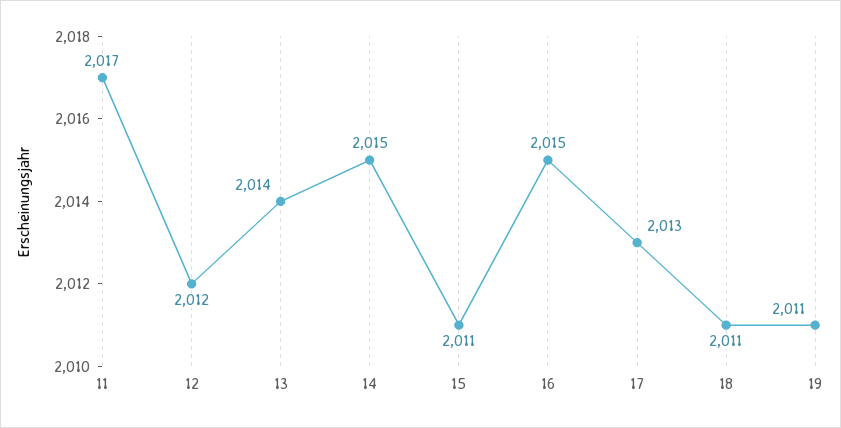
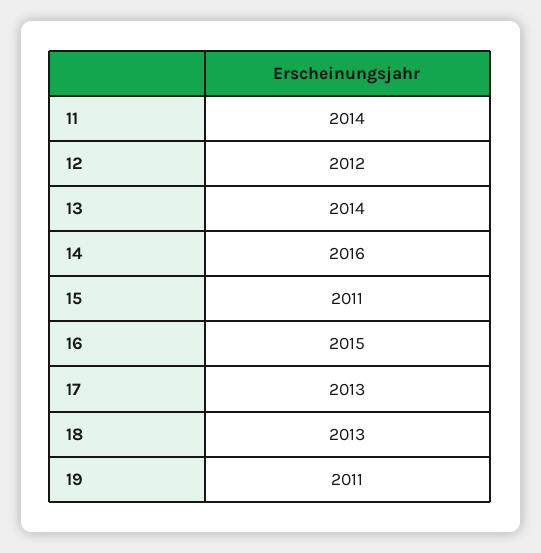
  {
-   "11": 2017,
+   "11": 2014,
    "12": 2012,
    "13": 2014,
-   "14": 2015,
+   "14": 2016,
    "15": 2011,
    "16": 2015,
    "17": 2013,
-   "18": 2011,
+   "18": 2013,
    "19": 2011
  }

